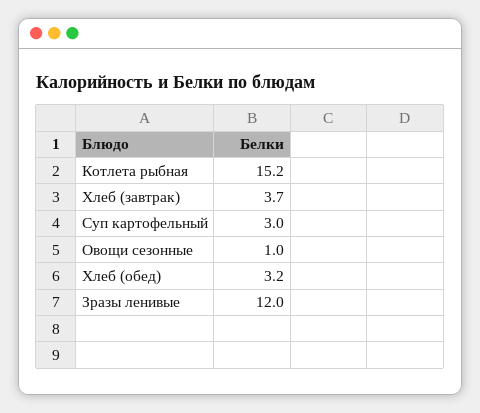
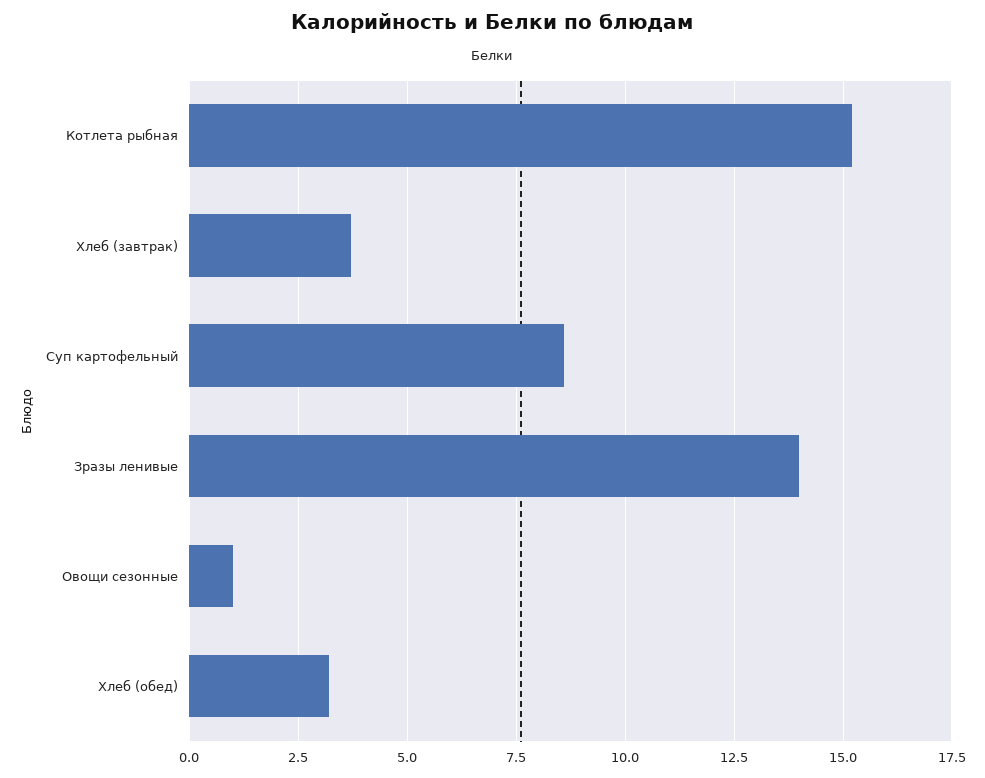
  {
    "Котлета рыбная": 15.2,
    "Хлеб (завтрак)": 3.7,
-   "Суп картофельный": 3,
+   "Суп картофельный": 8.5,
    "Овощи сезонные": 1,
    "Хлеб (обед)": 3.2,
-   "Зразы ленивые": 12
+   "Зразы ленивые": 14
  }

